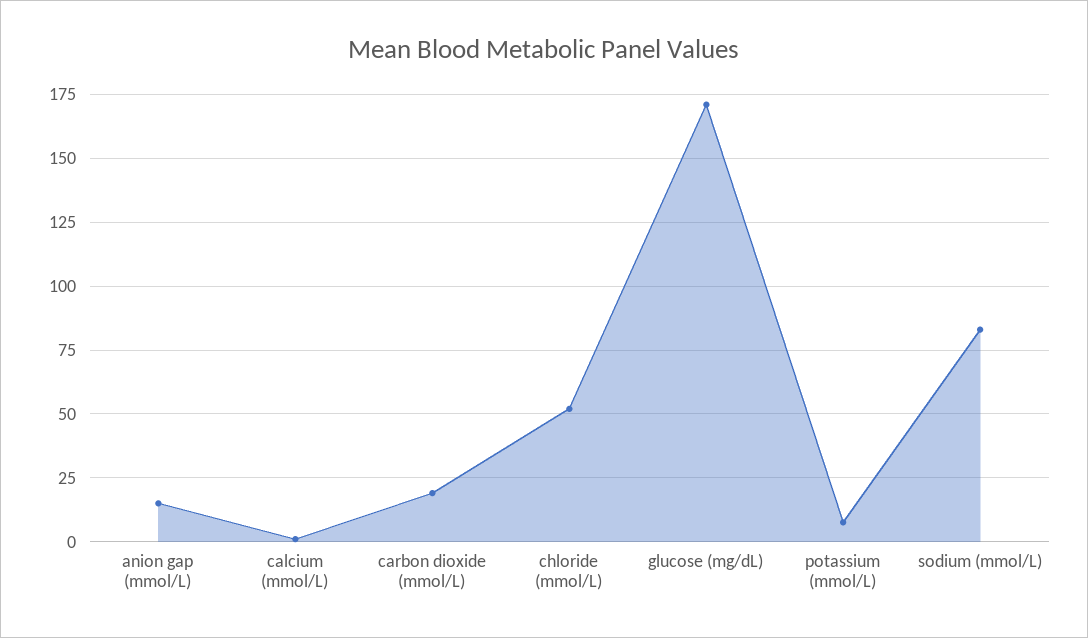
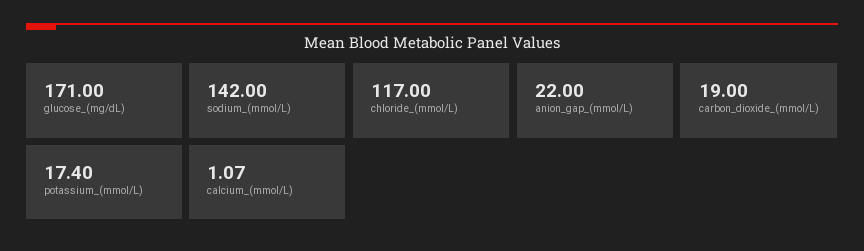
  {
-   "anion gap (mmol/L)": 15,
+   "anion gap (mmol/L)": 22,
    "calcium (mmol/L)": 1.07,
    "carbon dioxide (mmol/L)": 19,
-   "chloride (mmol/L)": 52.5,
+   "chloride (mmol/L)": 117,
    "glucose (mg/dL)": 171,
-   "potassium (mmol/L)": 7.5,
+   "potassium (mmol/L)": 17.4,
-   "sodium (mmol/L)": 82.5
+   "sodium (mmol/L)": 142
  }

